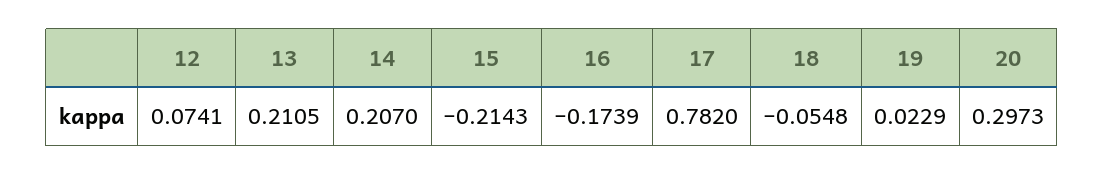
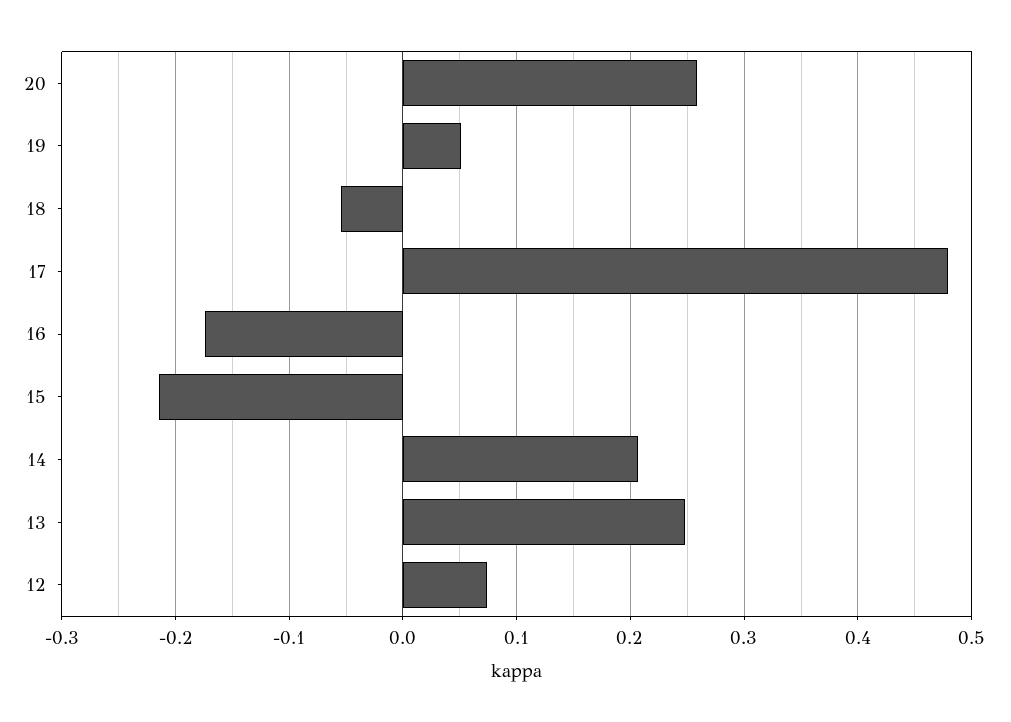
  {
    "12": 0.0741,
-   "13": 0.2105,
+   "13": 0.25,
    "14": 0.207,
    "15": -0.2143,
    "16": -0.1739,
-   "17": 0.782,
+   "17": 0.48,
    "18": -0.0548,
-   "19": 0.0229,
+   "19": 0.05,
-   "20": 0.2973
+   "20": 0.26
  }

